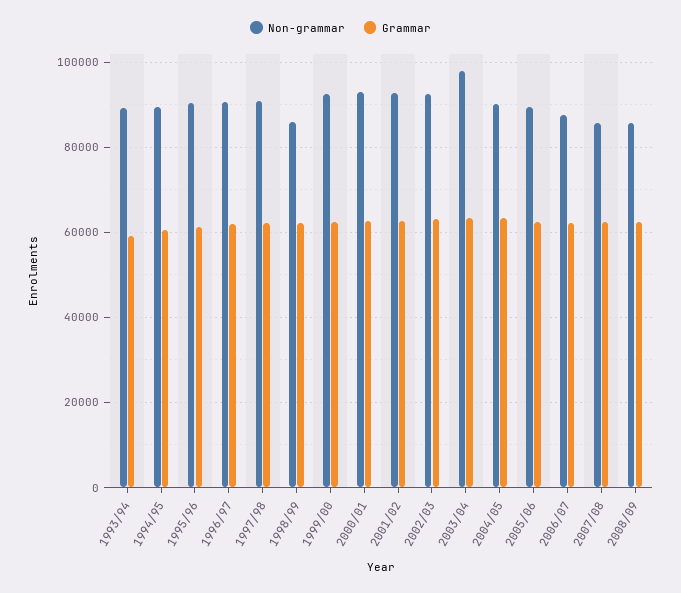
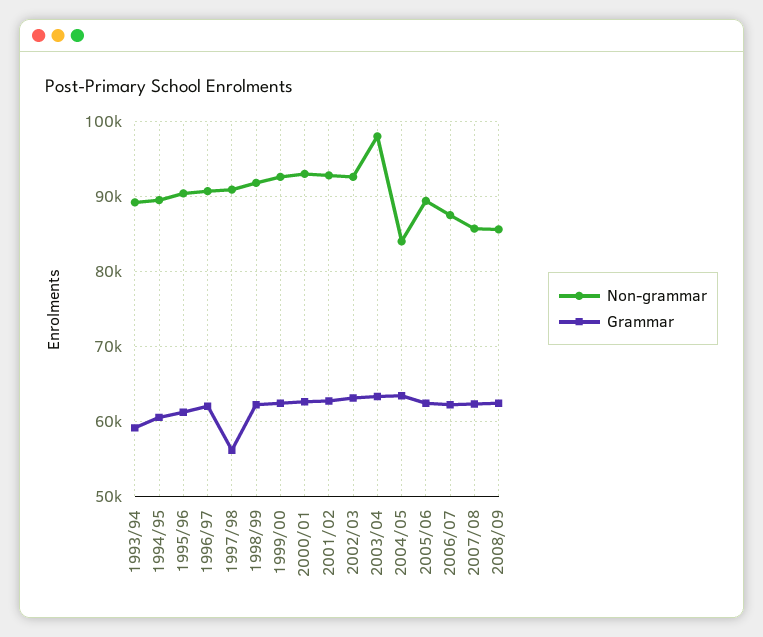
  {
    "Non-grammar": {
      "1993/94": 89000,
      "1994/95": 90000,
      "1995/96": 90000,
      "1996/97": 91000,
      "1997/98": 91000,
-     "1998/99": 86000,
+     "1998/99": 92000,
      "1999/00": 93000,
      "2000/01": 93000,
      "2001/02": 93000,
      "2002/03": 93000,
      "2003/04": 98000,
-     "2004/05": 90000,
+     "2004/05": 84000,
      "2005/06": 89000,
      "2006/07": 88000,
      "2007/08": 86000,
      "2008/09": 86000
    },
    "Grammar": {
      "1993/94": 59000,
      "1994/95": 61000,
      "1995/96": 61000,
      "1996/97": 62000,
-     "1997/98": 62000,
+     "1997/98": 56000,
      "1998/99": 62000,
      "1999/00": 62000,
      "2000/01": 63000,
      "2001/02": 63000,
      "2002/03": 63000,
      "2003/04": 63000,
      "2004/05": 63000,
      "2005/06": 62000,
      "2006/07": 62000,
      "2007/08": 62000,
      "2008/09": 62000
    }
  }

